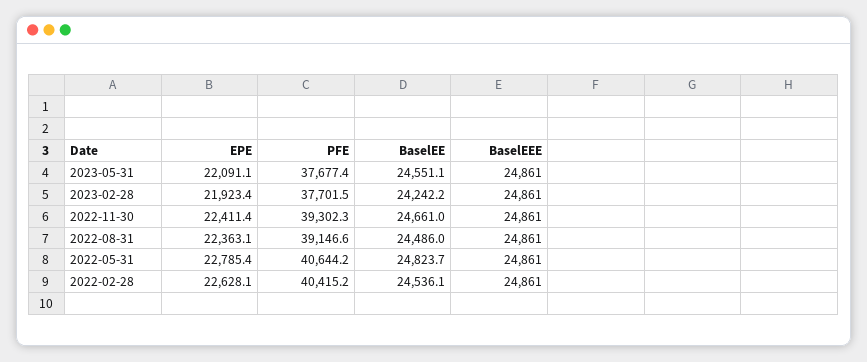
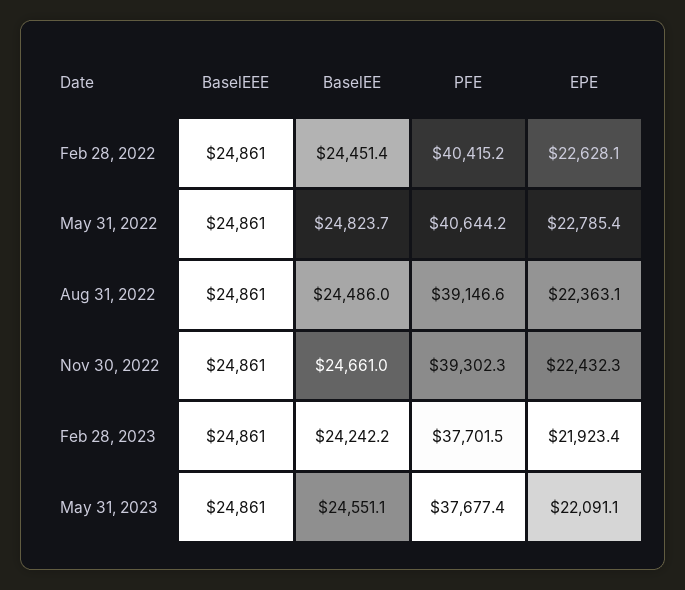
  {
    "EPE": {
      "2023-05-31": 22091.1,
      "2023-02-28": 21923.4,
-     "2022-11-30": 22411.4,
+     "2022-11-30": 22432.3,
      "2022-08-31": 22363.1,
      "2022-05-31": 22785.4,
      "2022-02-28": 22628.1
    },
    "PFE": {
      "2023-05-31": 37677.4,
      "2023-02-28": 37701.5,
      "2022-11-30": 39302.3,
      "2022-08-31": 39146.6,
      "2022-05-31": 40644.2,
      "2022-02-28": 40415.2
    },
    "BaselEE": {
      "2023-05-31": 24551.1,
      "2023-02-28": 24242.2,
      "2022-11-30": 24661,
      "2022-08-31": 24486,
      "2022-05-31": 24823.7,
-     "2022-02-28": 24536.1
+     "2022-02-28": 24451.4
    },
    "BaselEEE": {
      "2023-05-31": 24861,
      "2023-02-28": 24861,
      "2022-11-30": 24861,
      "2022-08-31": 24861,
      "2022-05-31": 24861,
      "2022-02-28": 24861
    }
  }

